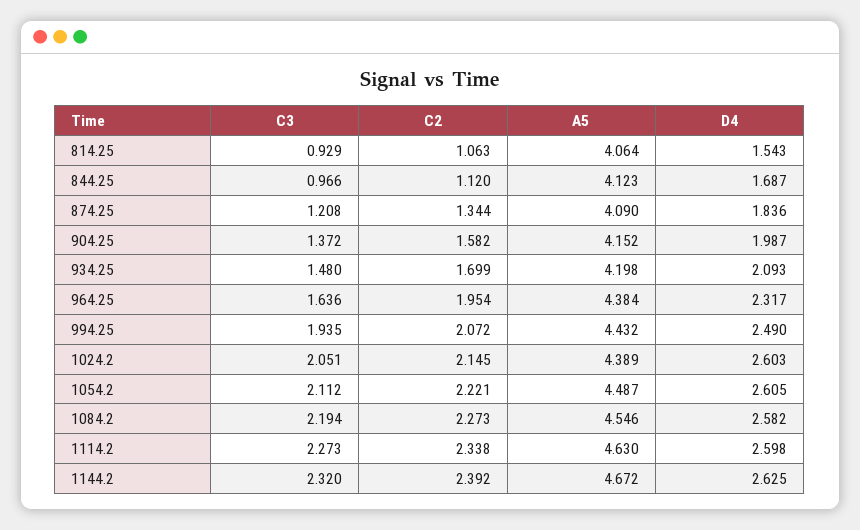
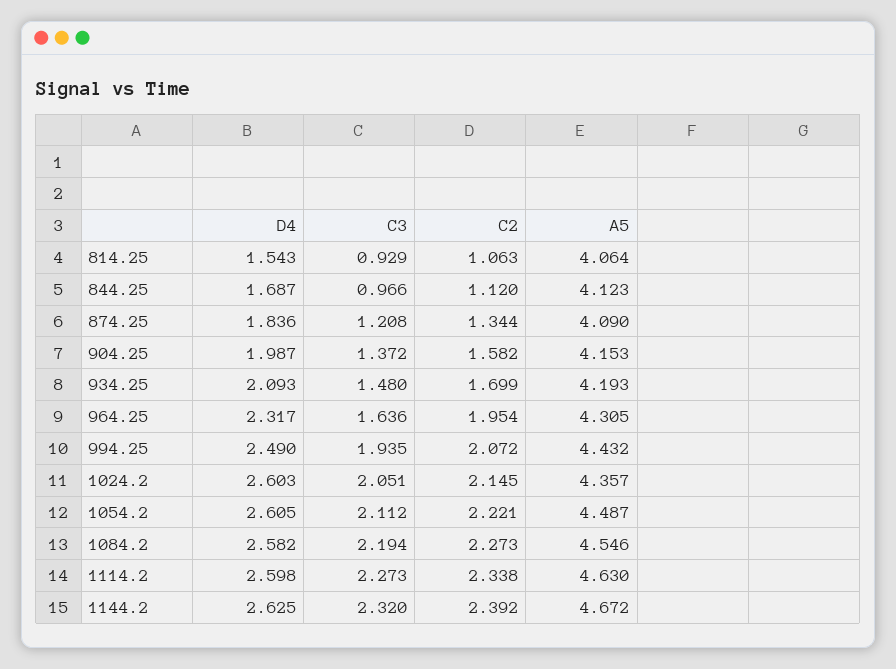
  {
    "C3": {
      "814.25": 0.929,
      "844.25": 0.966,
      "874.25": 1.208,
      "904.25": 1.372,
      "934.25": 1.48,
      "964.25": 1.636,
      "994.25": 1.935,
      "1024.2": 2.051,
      "1054.2": 2.112,
      "1084.2": 2.194,
      "1114.2": 2.273,
      "1144.2": 2.32
    },
    "C2": {
      "814.25": 1.063,
      "844.25": 1.12,
      "874.25": 1.344,
      "904.25": 1.582,
      "934.25": 1.699,
      "964.25": 1.954,
      "994.25": 2.072,
      "1024.2": 2.145,
      "1054.2": 2.221,
      "1084.2": 2.273,
      "1114.2": 2.338,
      "1144.2": 2.392
    },
    "A5": {
      "814.25": 4.064,
      "844.25": 4.123,
      "874.25": 4.09,
-     "904.25": 4.152,
+     "904.25": 4.153,
-     "934.25": 4.198,
+     "934.25": 4.193,
-     "964.25": 4.384,
+     "964.25": 4.305,
      "994.25": 4.432,
-     "1024.2": 4.389,
+     "1024.2": 4.357,
      "1054.2": 4.487,
      "1084.2": 4.546,
      "1114.2": 4.63,
      "1144.2": 4.672
    },
    "D4": {
      "814.25": 1.543,
      "844.25": 1.687,
      "874.25": 1.836,
      "904.25": 1.987,
      "934.25": 2.093,
      "964.25": 2.317,
      "994.25": 2.49,
      "1024.2": 2.603,
      "1054.2": 2.605,
      "1084.2": 2.582,
      "1114.2": 2.598,
      "1144.2": 2.625
    }
  }

